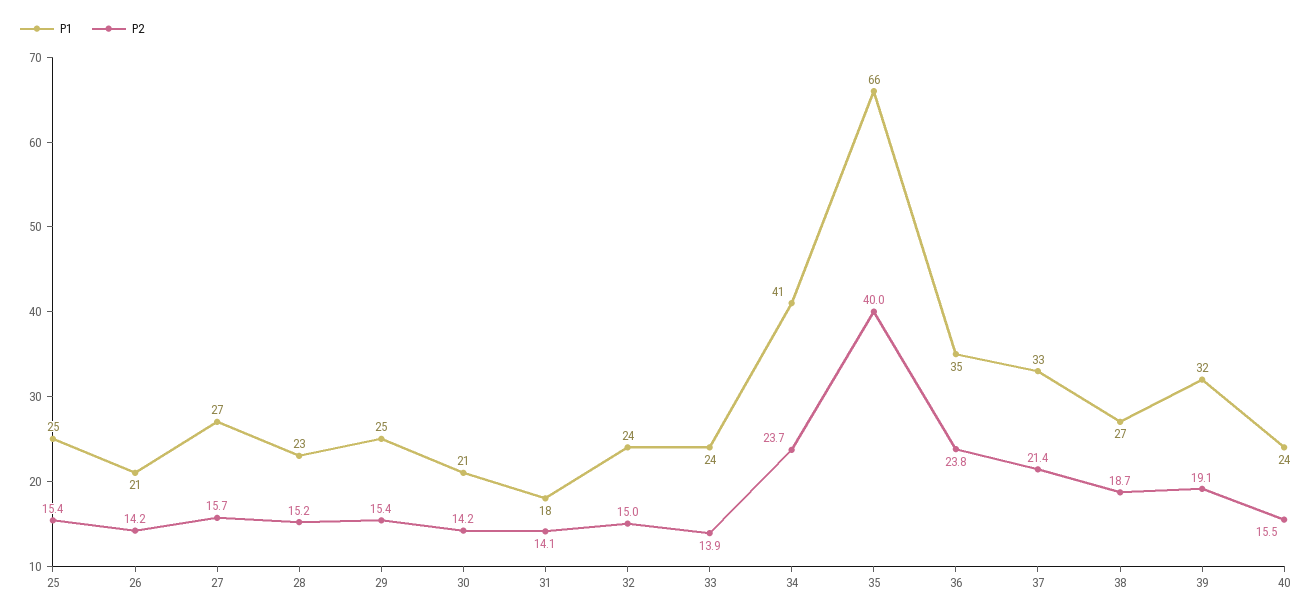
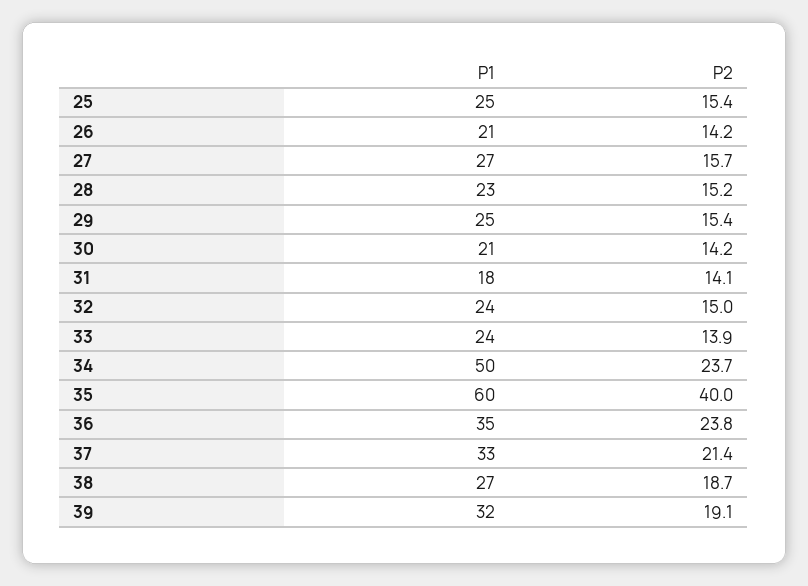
  {
    "P1": {
      "25": 25,
      "26": 21,
      "27": 27,
      "28": 23,
      "29": 25,
      "30": 21,
      "31": 18,
      "32": 24,
      "33": 24,
-     "34": 41,
+     "34": 50,
-     "35": 66,
+     "35": 60,
      "36": 35,
      "37": 33,
      "38": 27,
-     "39": 32,
+     "39": 32
-     "40": 24
    },
    "P2": {
      "25": 15.4,
      "26": 14.2,
      "27": 15.7,
      "28": 15.2,
      "29": 15.4,
      "30": 14.2,
      "31": 14.1,
      "32": 15,
      "33": 13.9,
      "34": 23.7,
      "35": 40,
      "36": 23.8,
      "37": 21.4,
      "38": 18.7,
-     "39": 19.1,
+     "39": 19.1
-     "40": 15.5
    }
  }

